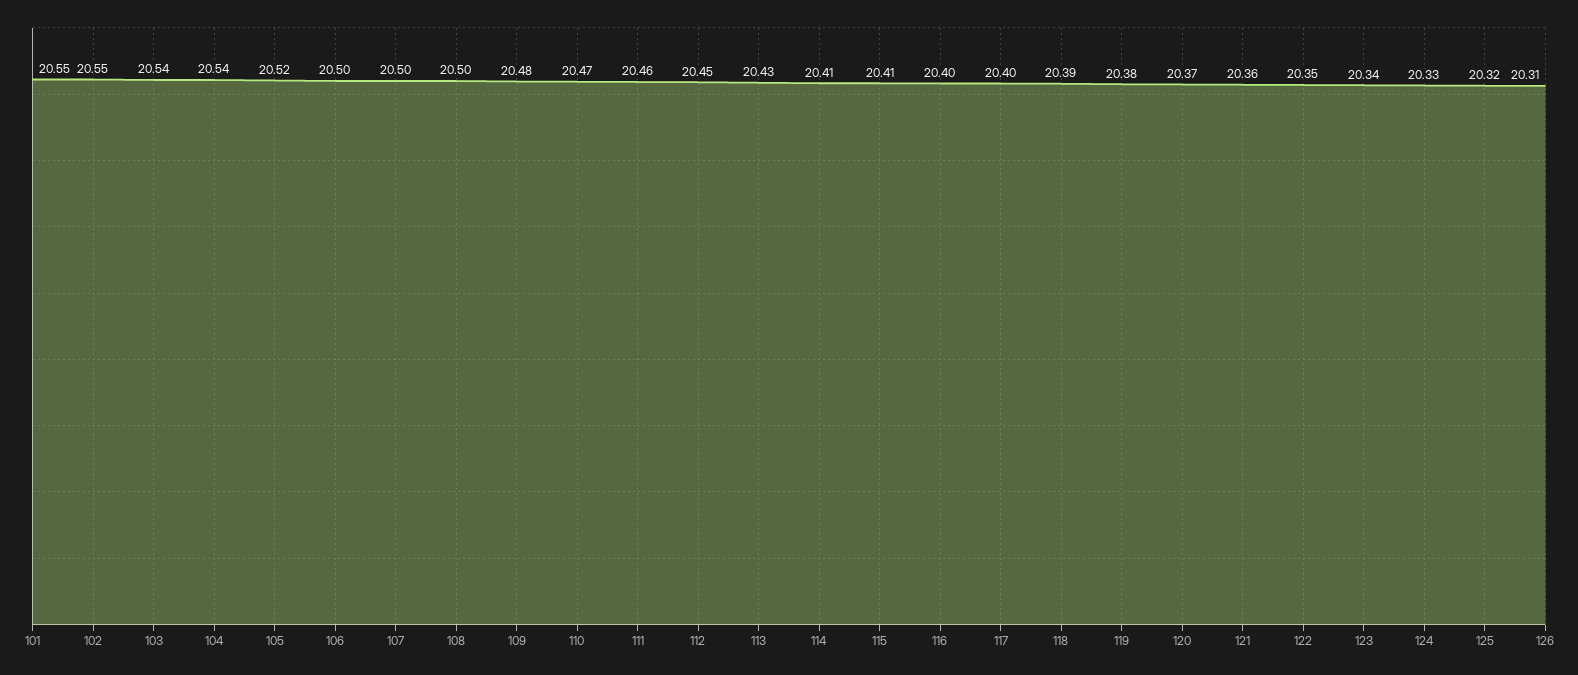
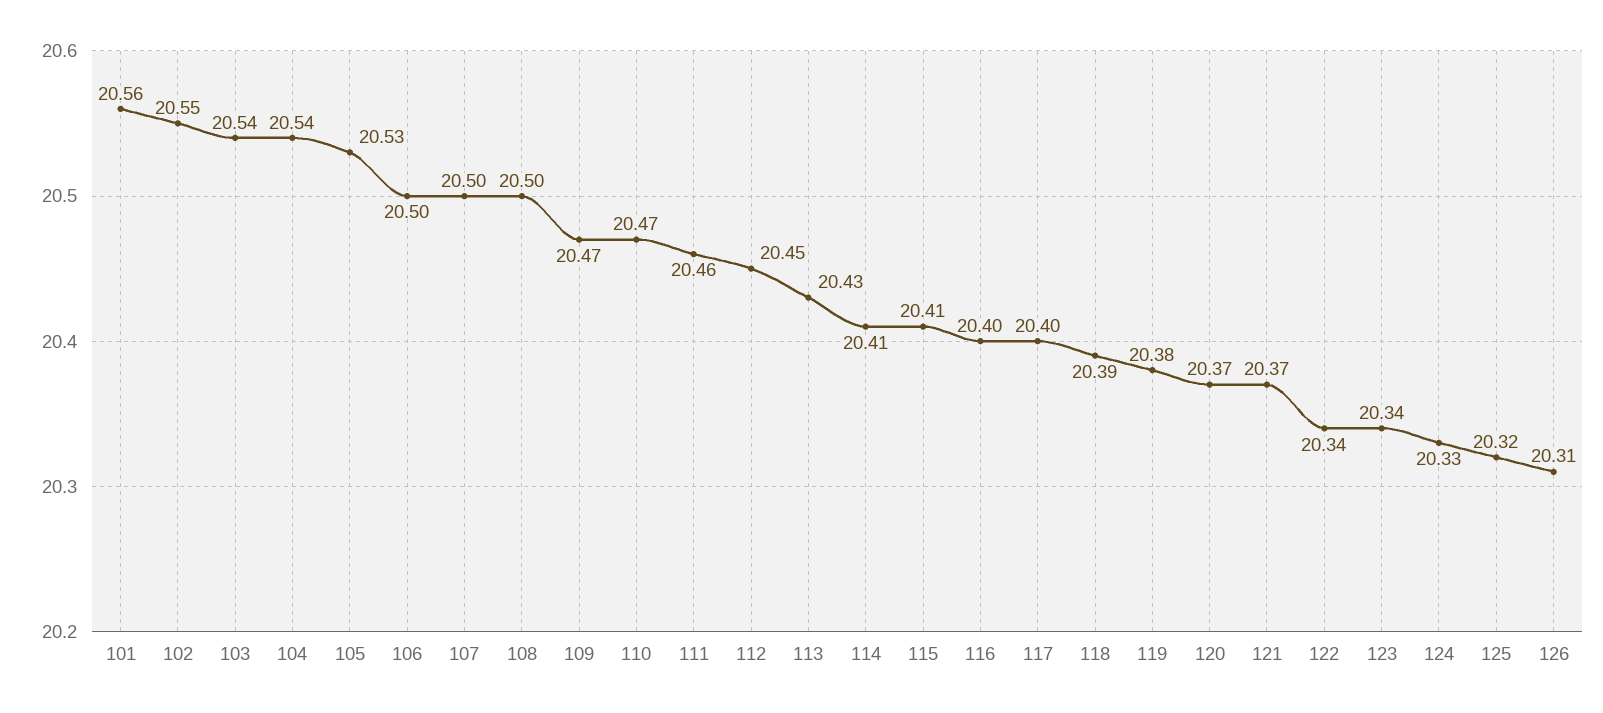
  {
-   "101": 20.55,
+   "101": 20.56,
    "102": 20.55,
    "103": 20.54,
    "104": 20.54,
-   "105": 20.52,
+   "105": 20.53,
    "106": 20.5,
    "107": 20.5,
    "108": 20.5,
-   "109": 20.48,
+   "109": 20.47,
    "110": 20.47,
    "111": 20.46,
    "112": 20.45,
    "113": 20.43,
    "114": 20.41,
    "115": 20.41,
    "116": 20.4,
    "117": 20.4,
    "118": 20.39,
    "119": 20.38,
    "120": 20.37,
-   "121": 20.36,
+   "121": 20.37,
-   "122": 20.35,
+   "122": 20.34,
    "123": 20.34,
    "124": 20.33,
    "125": 20.32,
    "126": 20.31
  }

